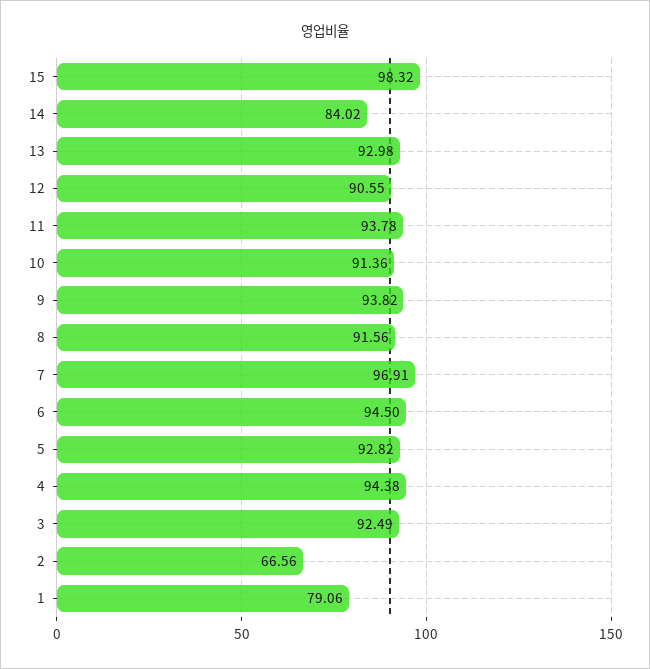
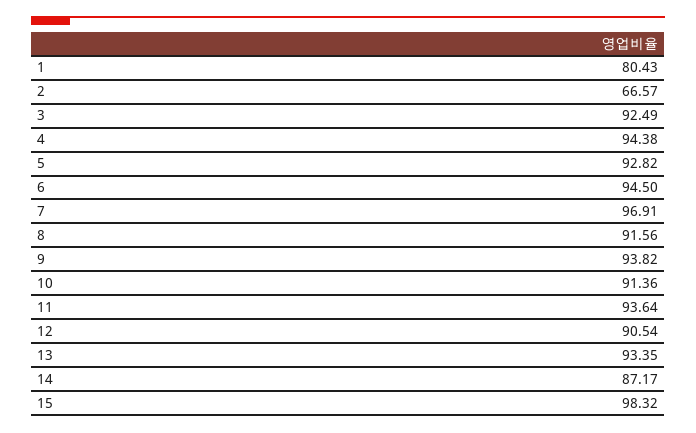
  {
    "15": 98.32,
-   "14": 84.02,
+   "14": 87.17,
-   "13": 92.98,
+   "13": 93.35,
-   "12": 90.55,
+   "12": 90.54,
-   "11": 93.78,
+   "11": 93.64,
    "10": 91.36,
    "9": 93.82,
    "8": 91.56,
    "7": 96.91,
    "6": 94.5,
    "5": 92.82,
    "4": 94.38,
    "3": 92.49,
-   "2": 66.56,
+   "2": 66.57,
-   "1": 79.06
+   "1": 80.43
  }

